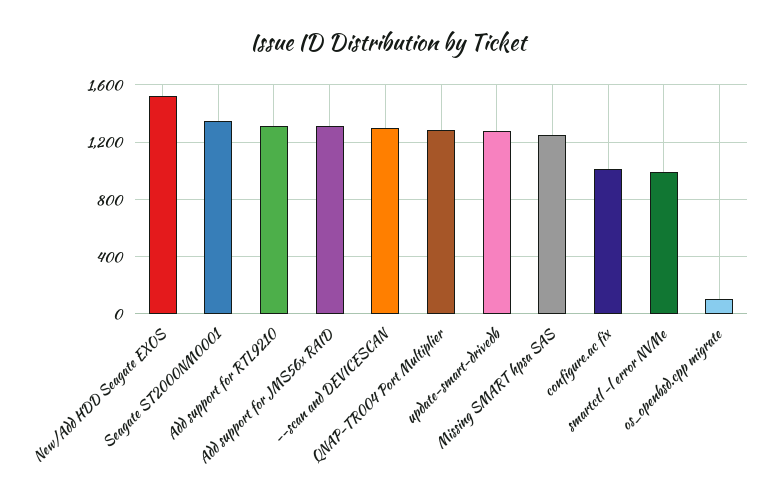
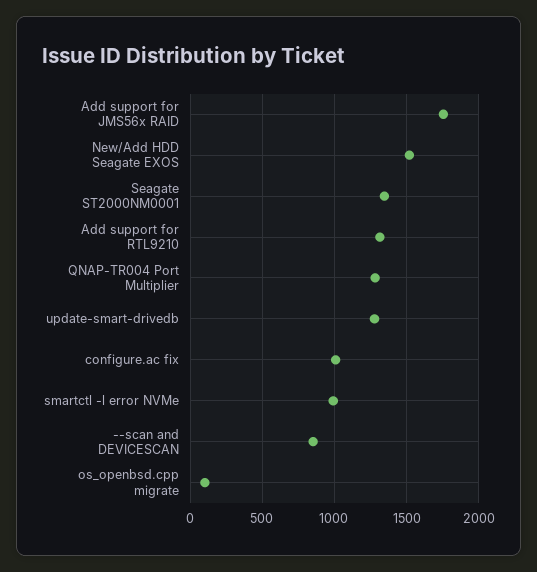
  {
    "New/Add HDD Seagate EXOS": 1500,
    "Seagate ST2000NM0001": 1350,
    "Add support for RTL9210": 1300,
-   "Add support for JMS56x RAID": 1300,
+   "Add support for JMS56x RAID": 1750,
-   "--scan and DEVICESCAN": 1300,
+   "--scan and DEVICESCAN": 850,
    "QNAP-TR004 Port Multiplier": 1300,
    "update-smart-drivedb": 1300,
-   "Missing SMART hpsa SAS": 1250,
    "configure.ac fix": 1000,
    "smartctl -l error NVMe": 1000,
    "os_openbsd.cpp migrate": 100
  }

